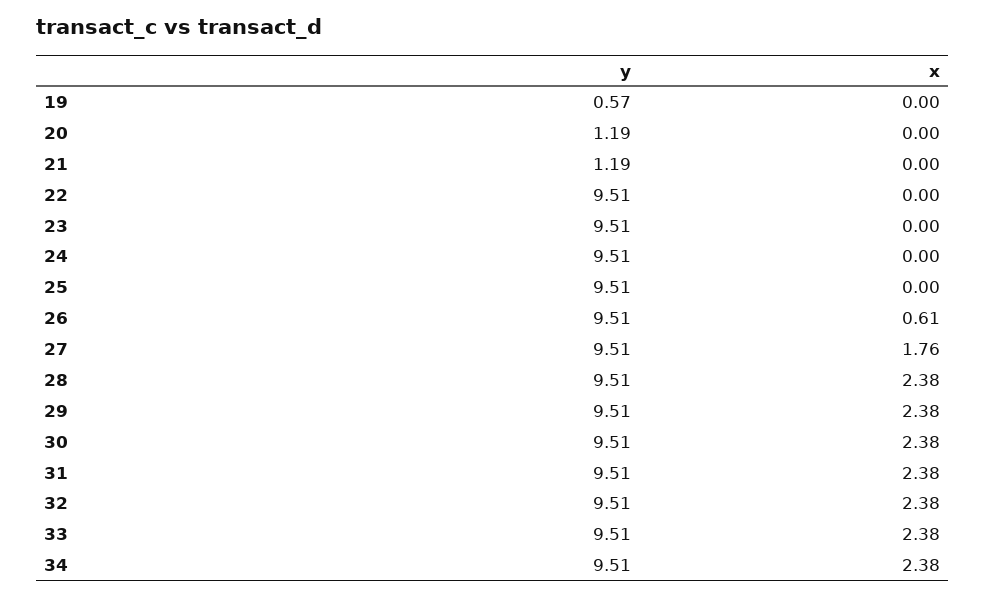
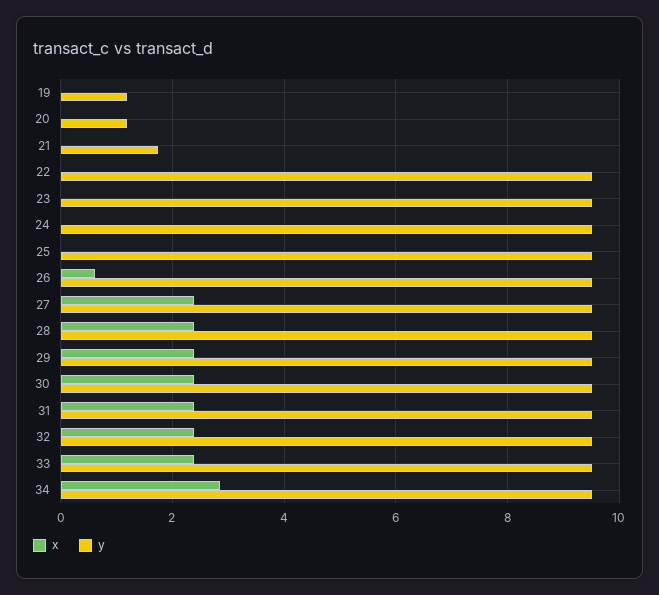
  {
    "y": {
-     "19": 0.57,
+     "19": 1.2,
      "20": 1.19,
-     "21": 1.19,
+     "21": 1.8,
      "22": 9.51,
      "23": 9.51,
      "24": 9.51,
      "25": 9.51,
      "26": 9.51,
      "27": 9.51,
      "28": 9.51,
      "29": 9.51,
      "30": 9.51,
      "31": 9.51,
      "32": 9.51,
      "33": 9.51,
      "34": 9.51
    },
    "x": {
      "19": 0,
      "20": 0,
      "21": 0,
      "22": 0,
      "23": 0,
      "24": 0,
      "25": 0,
      "26": 0.61,
-     "27": 1.76,
+     "27": 2.4,
      "28": 2.38,
      "29": 2.38,
      "30": 2.38,
      "31": 2.38,
      "32": 2.38,
      "33": 2.38,
-     "34": 2.38
+     "34": 2.8
    }
  }

